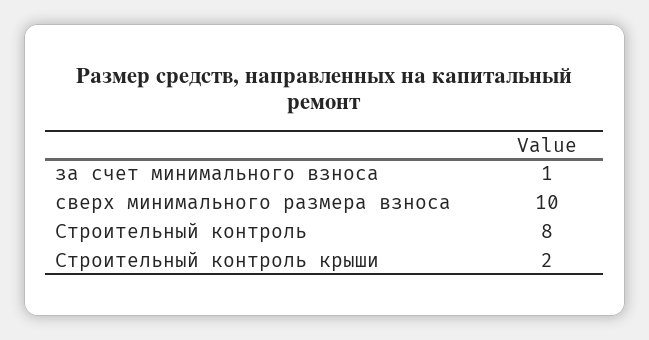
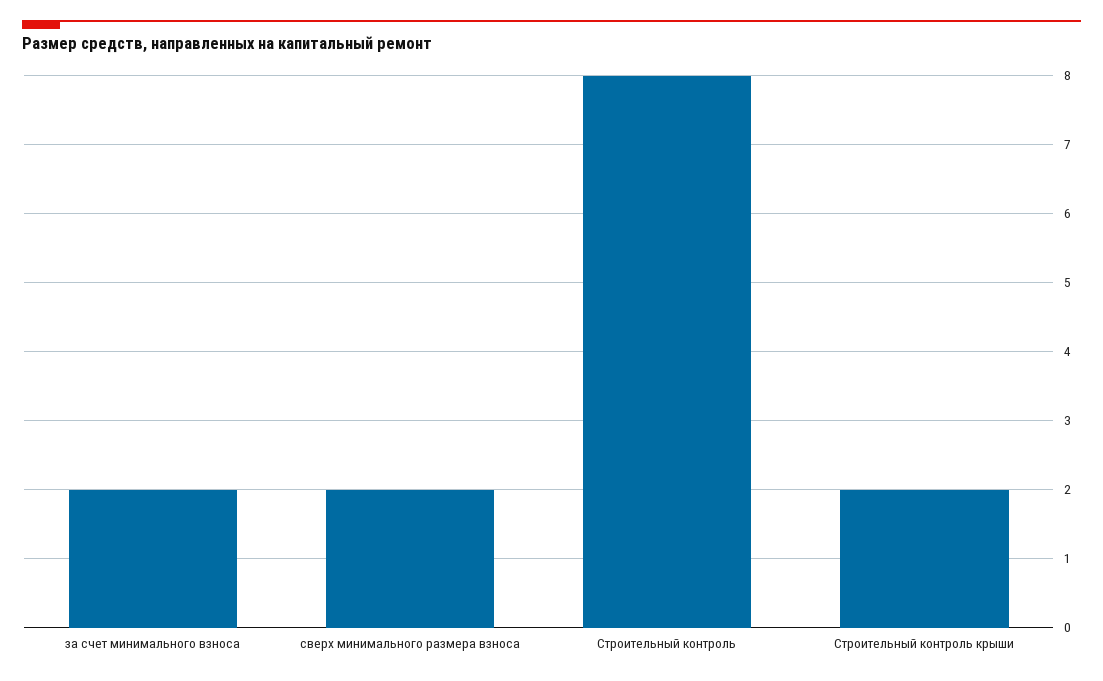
  {
-   "за счет минимального взноса": 1,
+   "за счет минимального взноса": 2,
-   "сверх минимального размера взноса": 10,
+   "сверх минимального размера взноса": 2,
    "Строительный контроль": 8,
    "Строительный контроль крыши": 2
  }

